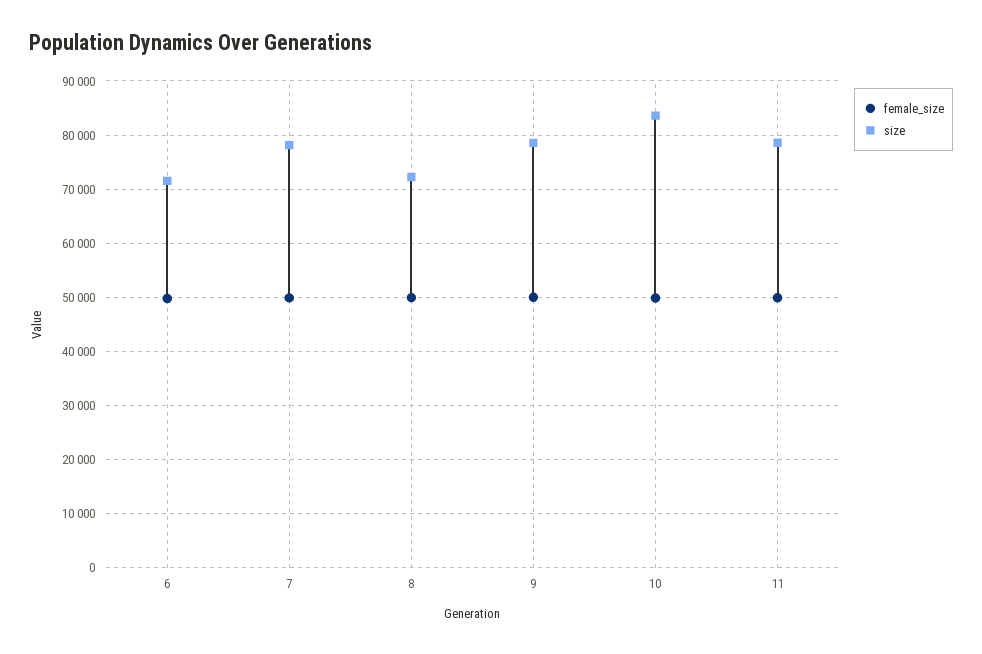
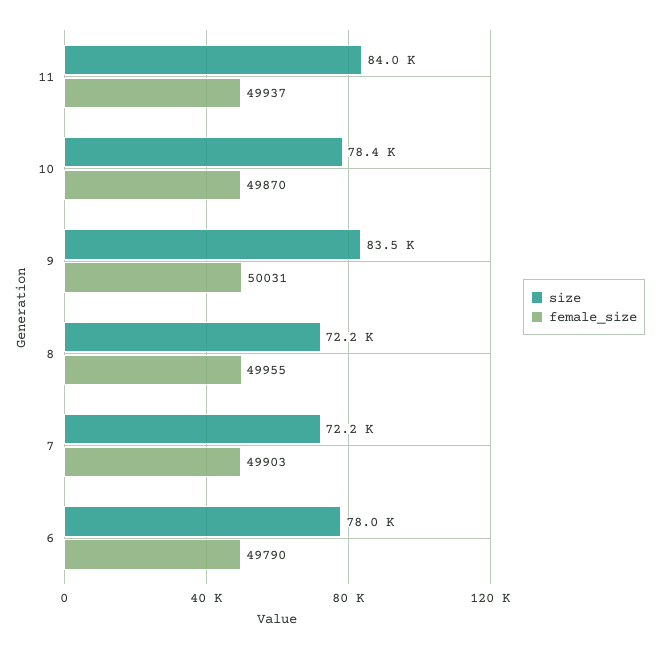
  {
    "female_size": {
      "6": 49790,
      "7": 49903,
      "8": 49955,
      "9": 50031,
      "10": 49870,
      "11": 49937
    },
    "size": {
-     "6": 72000,
+     "6": 78000,
-     "7": 78000,
+     "7": 72200,
      "8": 72200,
-     "9": 78000,
+     "9": 83500,
-     "10": 84000,
+     "10": 78400,
-     "11": 78000
+     "11": 84000
    }
  }

